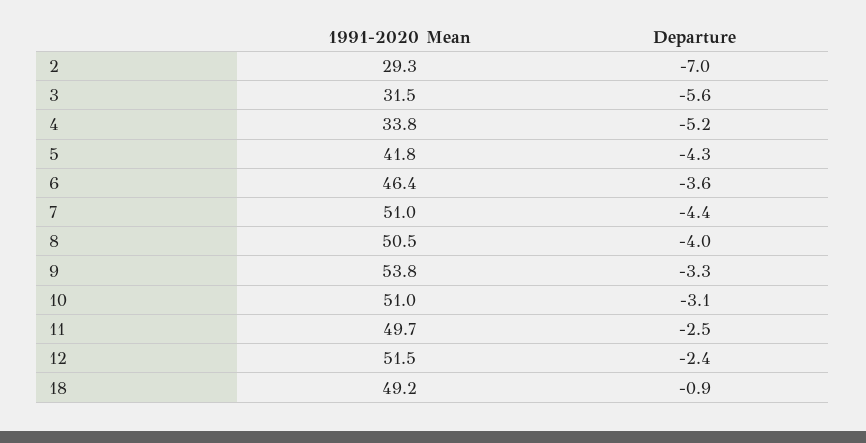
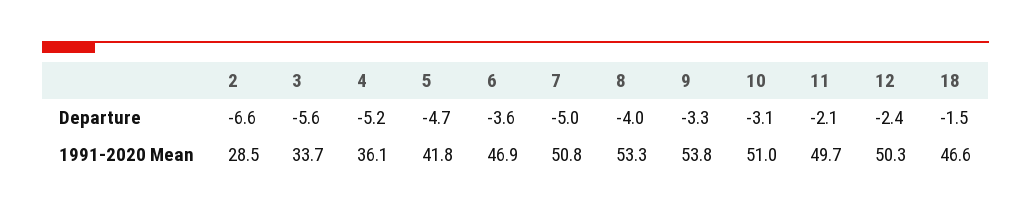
  {
    "1991-2020 Mean": {
-     "2": 29.3,
+     "2": 28.5,
-     "3": 31.5,
+     "3": 33.7,
-     "4": 33.8,
+     "4": 36.1,
      "5": 41.8,
-     "6": 46.4,
+     "6": 46.9,
-     "7": 51,
+     "7": 50.8,
-     "8": 50.5,
+     "8": 53.3,
      "9": 53.8,
      "10": 51,
      "11": 49.7,
-     "12": 51.5,
+     "12": 50.3,
-     "18": 49.2
+     "18": 46.6
    },
    "Departure": {
-     "2": -7,
+     "2": -6.6,
      "3": -5.6,
      "4": -5.2,
-     "5": -4.3,
+     "5": -4.7,
      "6": -3.6,
-     "7": -4.4,
+     "7": -5,
      "8": -4,
      "9": -3.3,
      "10": -3.1,
-     "11": -2.5,
+     "11": -2.1,
      "12": -2.4,
-     "18": -0.9
+     "18": -1.5
    }
  }

